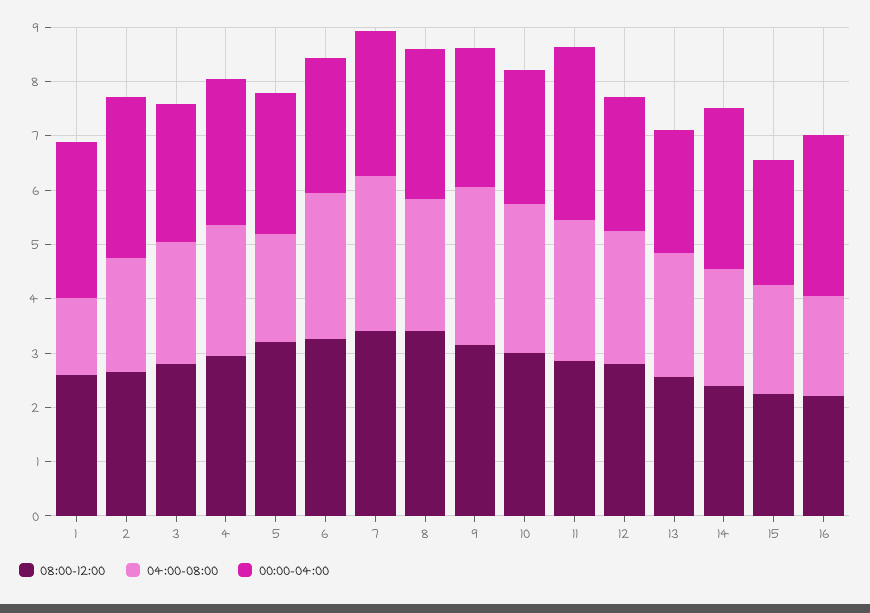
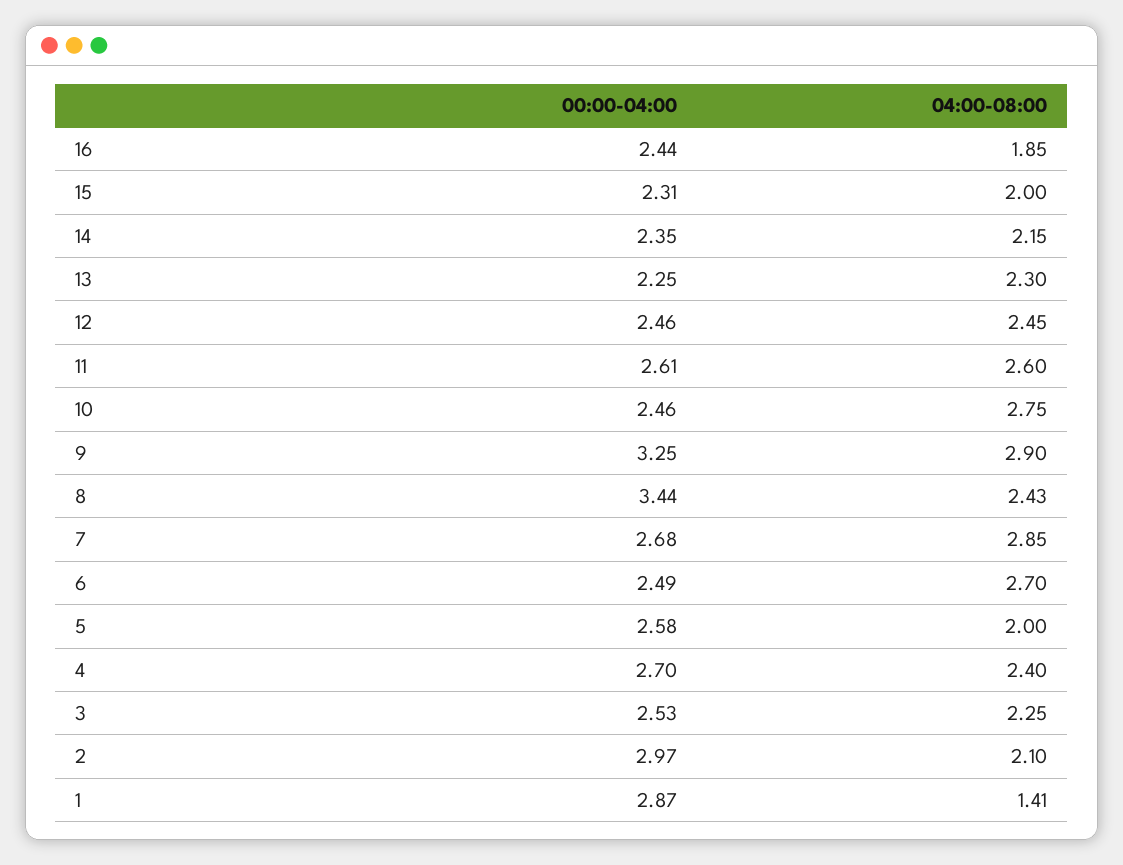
  {
-   "08:00-12:00": {
-     "1": 2.6,
-     "2": 2.6,
-     "3": 2.8,
-     "4": 3,
-     "5": 3.2,
-     "6": 3.2,
-     "7": 3.4,
-     "8": 3.4,
-     "9": 3.2,
-     "10": 3,
-     "11": 2.8,
-     "12": 2.8,
-     "13": 2.6,
-     "14": 2.4,
-     "15": 2.2,
-     "16": 2.2
-   },
    "04:00-08:00": {
      "1": 1.41,
      "2": 2.1,
      "3": 2.25,
      "4": 2.4,
      "5": 2,
      "6": 2.7,
      "7": 2.85,
      "8": 2.43,
      "9": 2.9,
      "10": 2.75,
      "11": 2.6,
      "12": 2.45,
      "13": 2.3,
      "14": 2.15,
      "15": 2,
      "16": 1.85
    },
    "00:00-04:00": {
      "1": 2.87,
      "2": 2.97,
      "3": 2.53,
      "4": 2.7,
      "5": 2.58,
      "6": 2.49,
      "7": 2.68,
-     "8": 2.8,
+     "8": 3.44,
-     "9": 2.6,
+     "9": 3.25,
      "10": 2.46,
-     "11": 3.2,
+     "11": 2.61,
      "12": 2.46,
      "13": 2.25,
-     "14": 3,
+     "14": 2.35,
      "15": 2.31,
-     "16": 3
+     "16": 2.44
    }
  }

